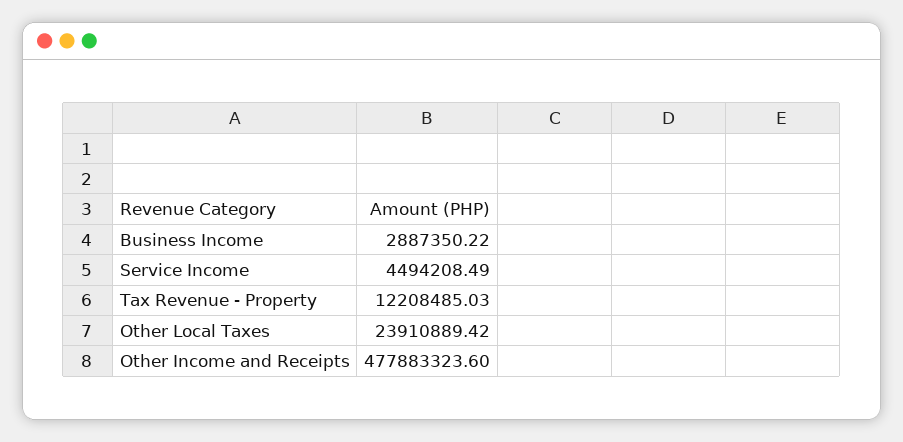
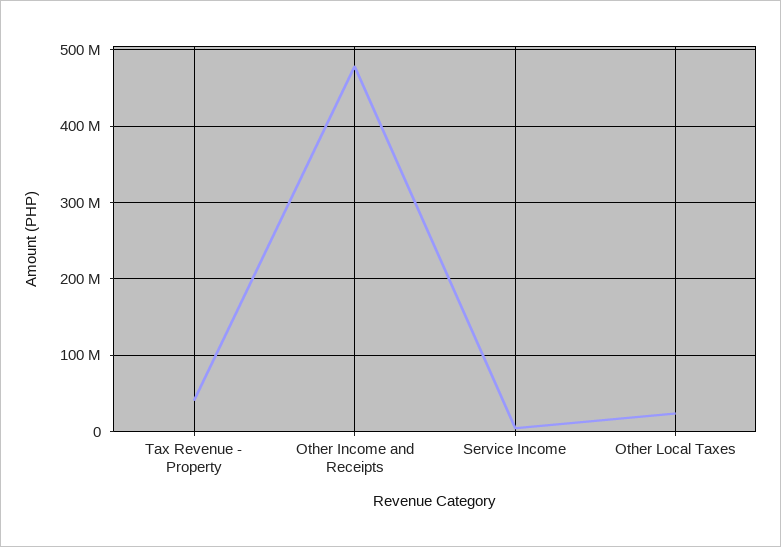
  {
-   "Business Income": 2887350.22,
    "Service Income": 4494208.49,
-   "Tax Revenue - Property": 12208485.03,
+   "Tax Revenue - Property": 40000000,
    "Other Local Taxes": 23910889.42,
    "Other Income and Receipts": 477883323.6
  }

